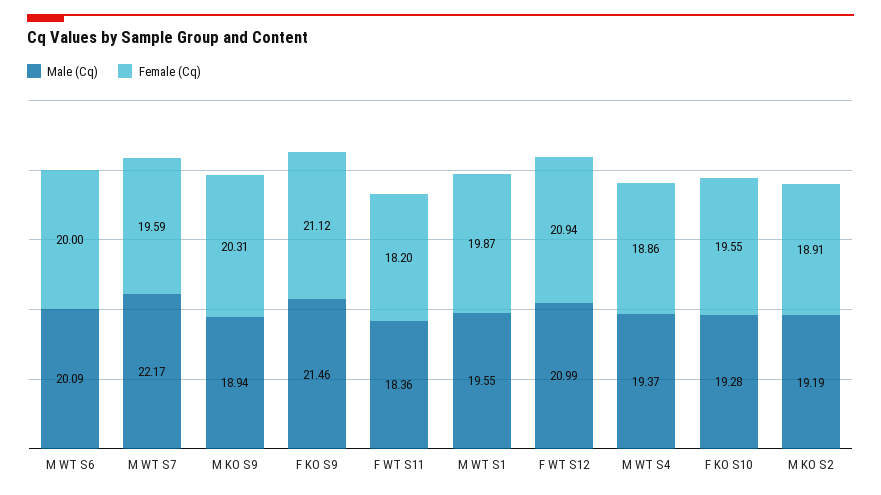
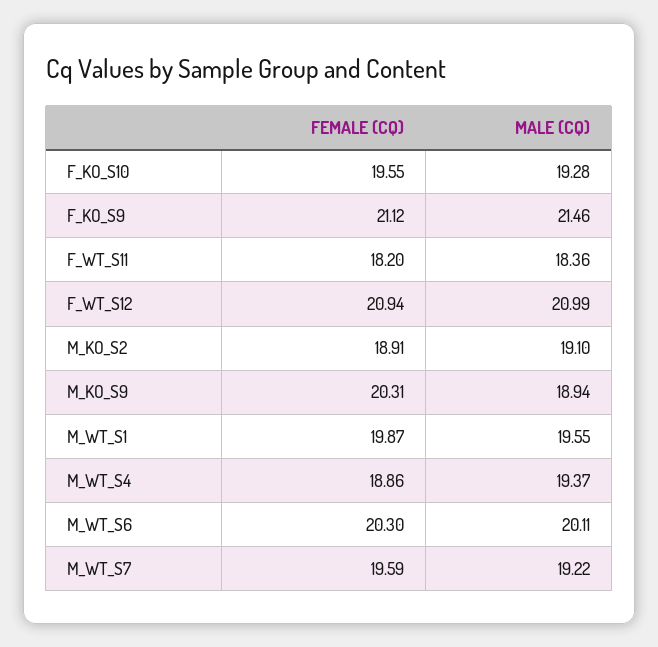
  {
    "Male (Cq)": {
-     "M WT S6": 20.09,
+     "M WT S6": 20.11,
-     "M WT S7": 22.17,
+     "M WT S7": 19.22,
      "M KO S9": 18.94,
      "F KO S9": 21.46,
      "F WT S11": 18.36,
      "M WT S1": 19.55,
      "F WT S12": 20.99,
      "M WT S4": 19.37,
      "F KO S10": 19.28,
-     "M KO S2": 19.19
+     "M KO S2": 19.1
    },
    "Female (Cq)": {
-     "M WT S6": 20,
+     "M WT S6": 20.3,
      "M WT S7": 19.59,
      "M KO S9": 20.31,
      "F KO S9": 21.12,
      "F WT S11": 18.2,
      "M WT S1": 19.87,
      "F WT S12": 20.94,
      "M WT S4": 18.86,
      "F KO S10": 19.55,
      "M KO S2": 18.91
    }
  }

